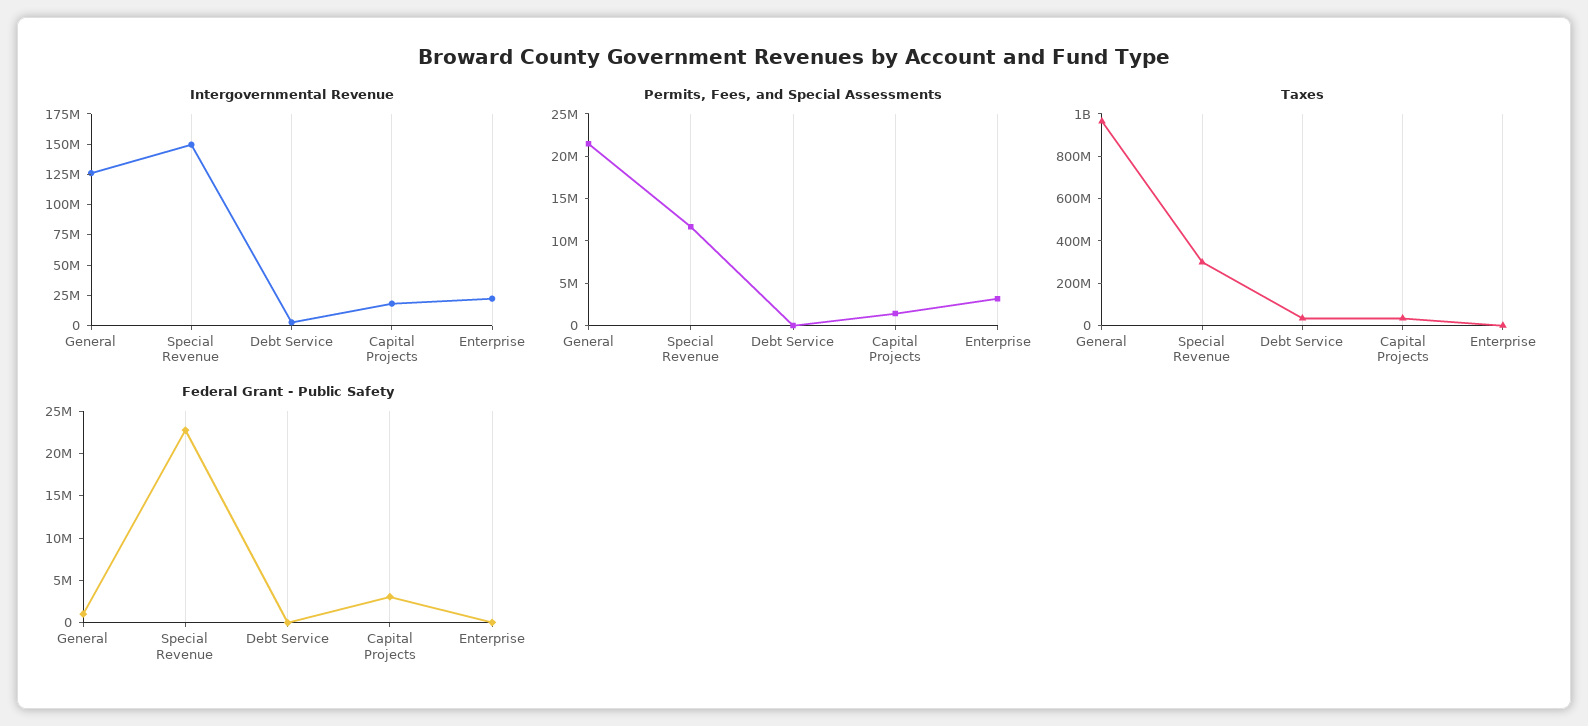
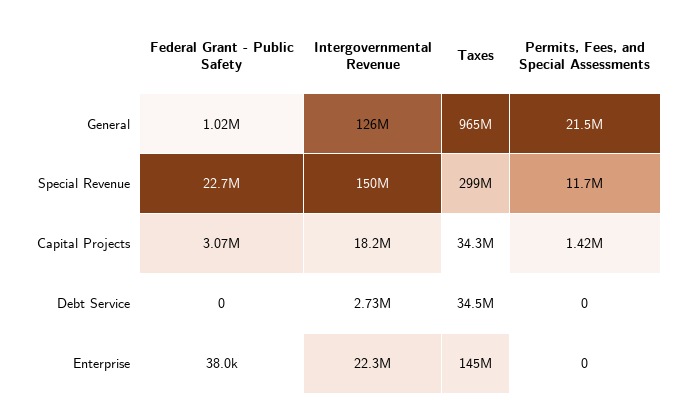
  {
    "Intergovernmental Revenue": {
      "General": 126000000,
      "Special Revenue": 150000000,
      "Debt Service": 2730000,
      "Capital Projects": 18200000,
      "Enterprise": 22300000
    },
    "Permits, Fees, and Special Assessments": {
      "General": 21500000,
      "Special Revenue": 11700000,
      "Debt Service": 0,
      "Capital Projects": 1420000,
-     "Enterprise": 3000000
+     "Enterprise": 0
    },
    "Taxes": {
      "General": 965000000,
      "Special Revenue": 299000000,
      "Debt Service": 34500000,
      "Capital Projects": 34300000,
-     "Enterprise": 0
+     "Enterprise": 145000000
    },
    "Federal Grant - Public Safety": {
      "General": 1020000,
      "Special Revenue": 22700000,
      "Debt Service": 0,
      "Capital Projects": 3070000,
      "Enterprise": 38000
    }
  }

